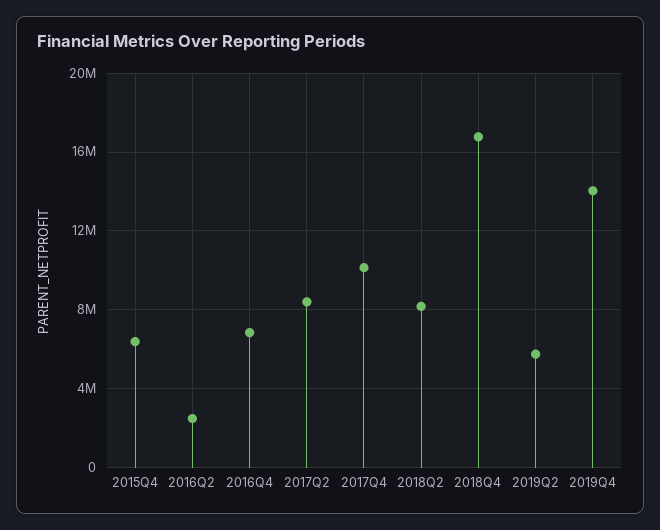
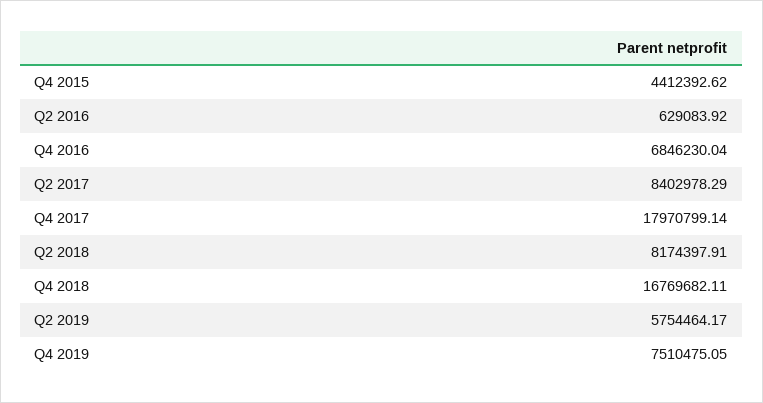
  {
-   "2015Q4": 6500000,
+   "2015Q4": 4412392.62,
-   "2016Q2": 2500000,
+   "2016Q2": 629083.92,
    "2016Q4": 6846230.04,
    "2017Q2": 8402978.29,
-   "2017Q4": 10000000,
+   "2017Q4": 17970799.14,
    "2018Q2": 8174397.91,
    "2018Q4": 16769682.11,
    "2019Q2": 5754464.17,
-   "2019Q4": 14000000
+   "2019Q4": 7510475.05
  }

